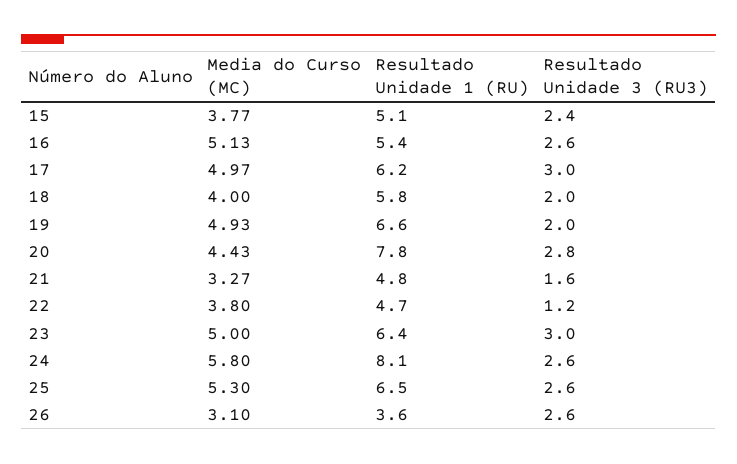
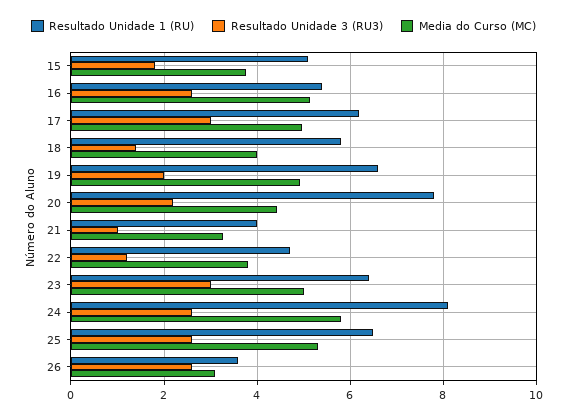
  {
    "Media do Curso (MC)": {
      "15": 3.77,
      "16": 5.13,
      "17": 4.97,
      "18": 4,
      "19": 4.93,
      "20": 4.43,
      "21": 3.27,
      "22": 3.8,
      "23": 5,
      "24": 5.8,
      "25": 5.3,
      "26": 3.1
    },
    "Resultado Unidade 1 (RU)": {
      "15": 5.1,
      "16": 5.4,
      "17": 6.2,
      "18": 5.8,
      "19": 6.6,
      "20": 7.8,
-     "21": 4.8,
+     "21": 4,
      "22": 4.7,
      "23": 6.4,
      "24": 8.1,
      "25": 6.5,
      "26": 3.6
    },
    "Resultado Unidade 3 (RU3)": {
-     "15": 2.4,
+     "15": 1.8,
      "16": 2.6,
      "17": 3,
-     "18": 2,
+     "18": 1.4,
      "19": 2,
-     "20": 2.8,
+     "20": 2.2,
-     "21": 1.6,
+     "21": 1,
      "22": 1.2,
      "23": 3,
      "24": 2.6,
      "25": 2.6,
      "26": 2.6
    }
  }

